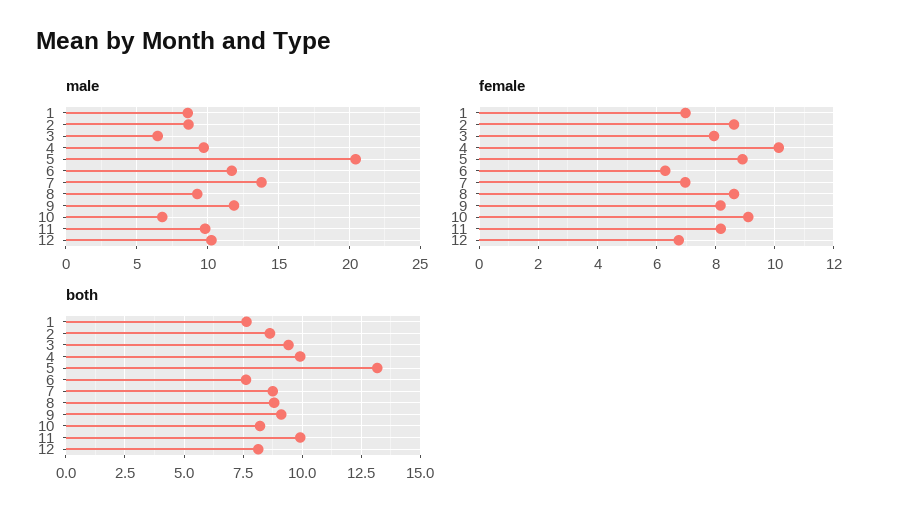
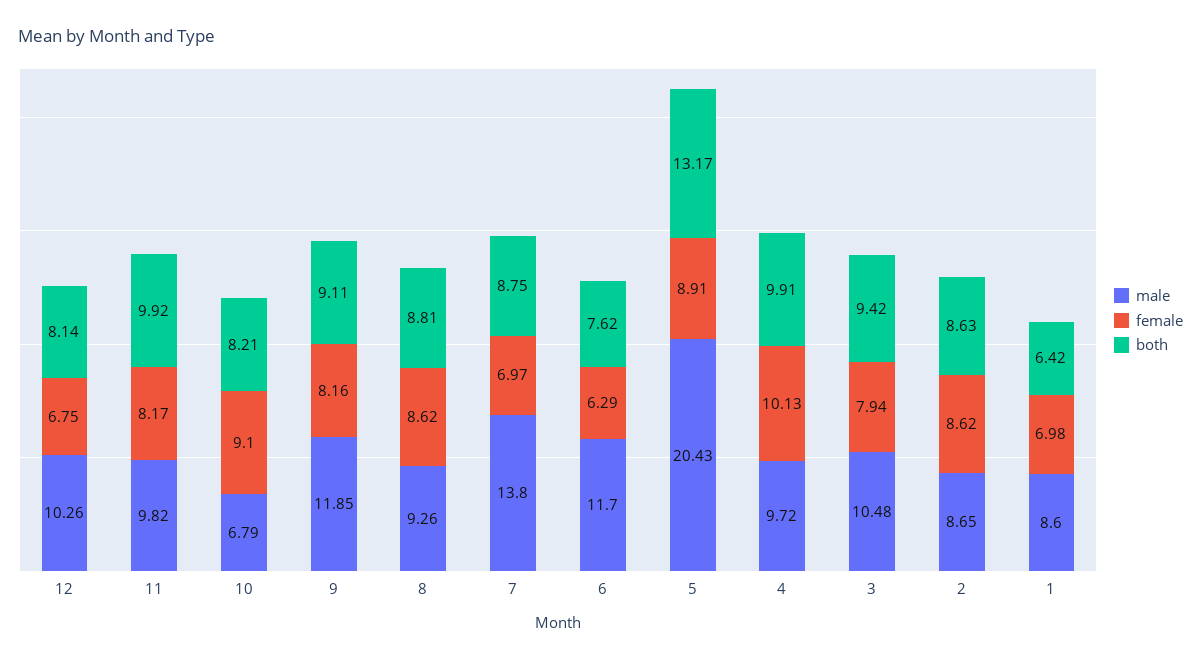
  {
    "male": {
      "1": 8.6,
      "2": 8.65,
-     "3": 6.5,
+     "3": 10.48,
      "4": 9.72,
      "5": 20.43,
      "6": 11.7,
      "7": 13.8,
      "8": 9.26,
      "9": 11.85,
      "10": 6.79,
      "11": 9.82,
      "12": 10.26
    },
    "female": {
      "1": 6.98,
      "2": 8.62,
      "3": 7.94,
      "4": 10.13,
      "5": 8.91,
      "6": 6.29,
      "7": 6.97,
      "8": 8.62,
      "9": 8.16,
      "10": 9.1,
      "11": 8.17,
      "12": 6.75
    },
    "both": {
-     "1": 7.5,
+     "1": 6.42,
      "2": 8.63,
      "3": 9.42,
      "4": 9.91,
      "5": 13.17,
      "6": 7.62,
      "7": 8.75,
      "8": 8.81,
      "9": 9.11,
      "10": 8.21,
      "11": 9.92,
      "12": 8.14
    }
  }

